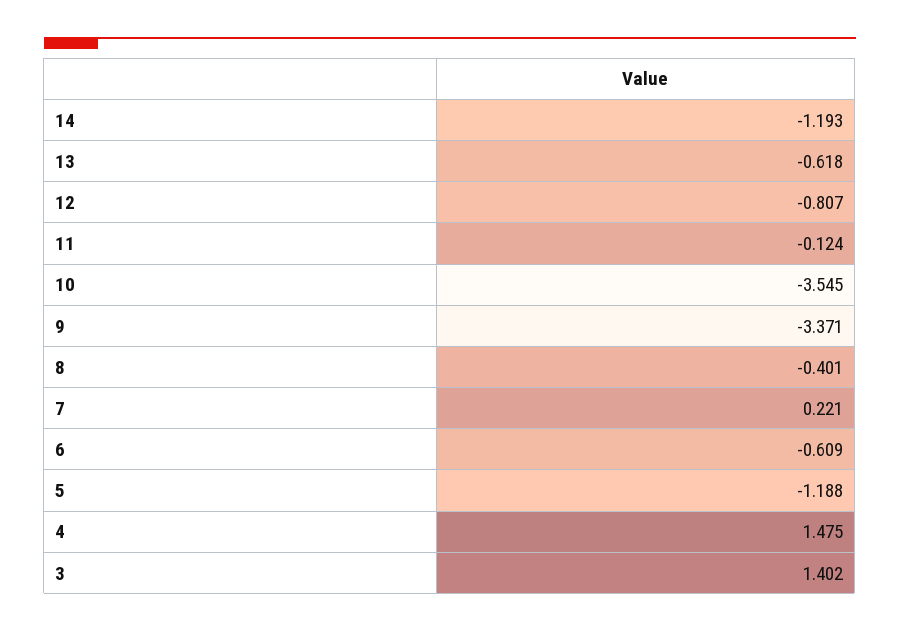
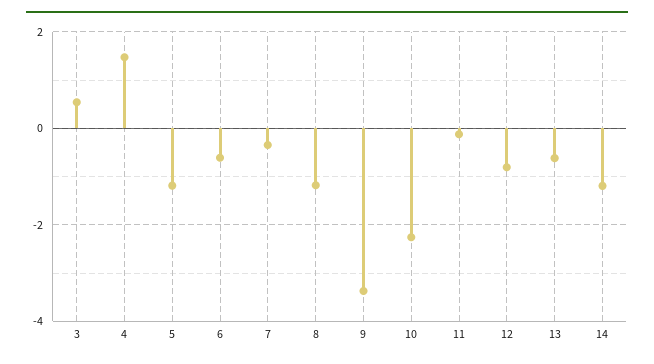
  {
    "14": -1.193,
    "13": -0.618,
    "12": -0.807,
    "11": -0.124,
-   "10": -3.545,
+   "10": -2.2,
    "9": -3.371,
-   "8": -0.401,
+   "8": -1.2,
-   "7": 0.221,
+   "7": -0.4,
    "6": -0.609,
    "5": -1.188,
    "4": 1.475,
-   "3": 1.402
+   "3": 0.6
  }

